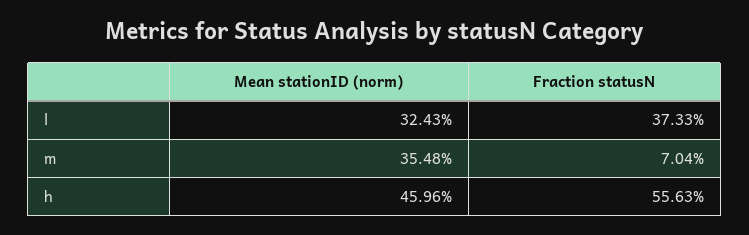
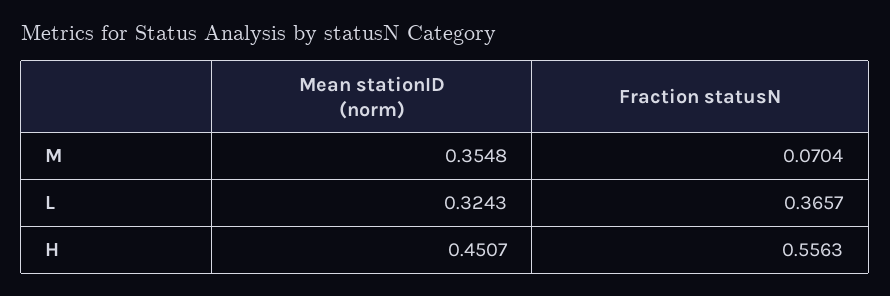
  {
    "Mean stationID (norm)": {
      "l": 0.3243,
      "m": 0.3548,
-     "h": 0.4596
+     "h": 0.4507
    },
    "Fraction statusN": {
-     "l": 0.3733,
+     "l": 0.3657,
      "m": 0.0704,
      "h": 0.5563
    }
  }

